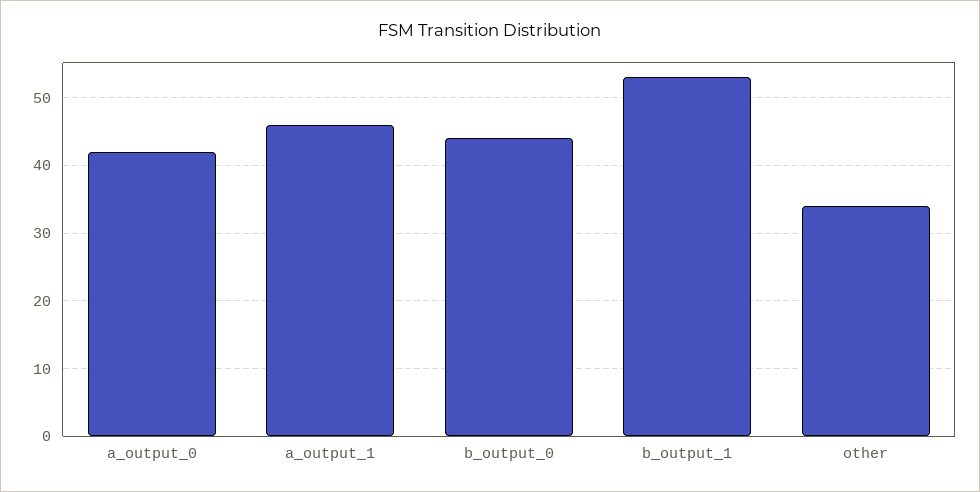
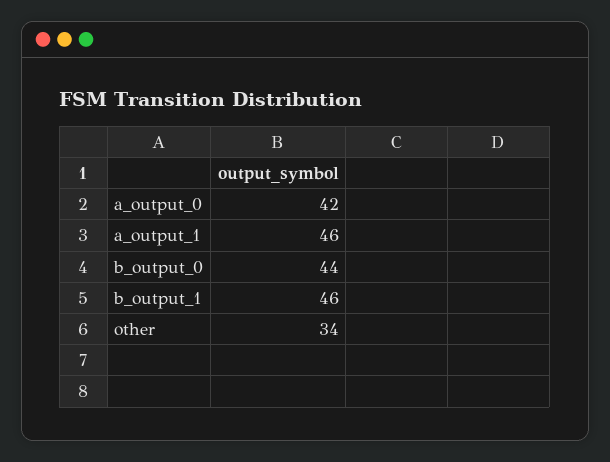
  {
    "a_output_0": 42,
    "a_output_1": 46,
    "b_output_0": 44,
-   "b_output_1": 53,
+   "b_output_1": 46,
    "other": 34
  }

